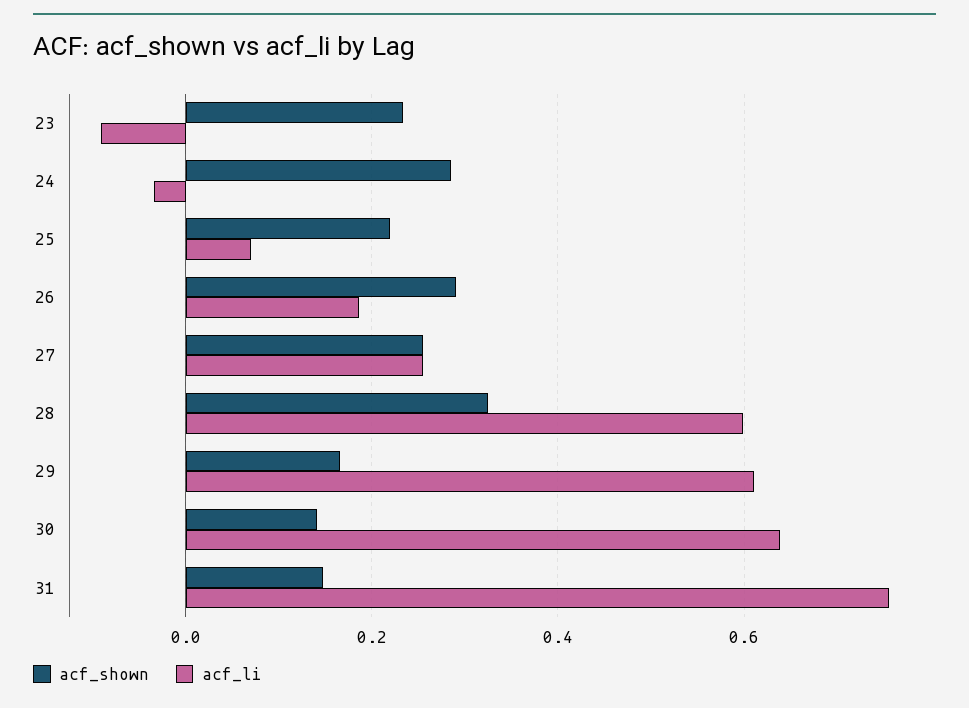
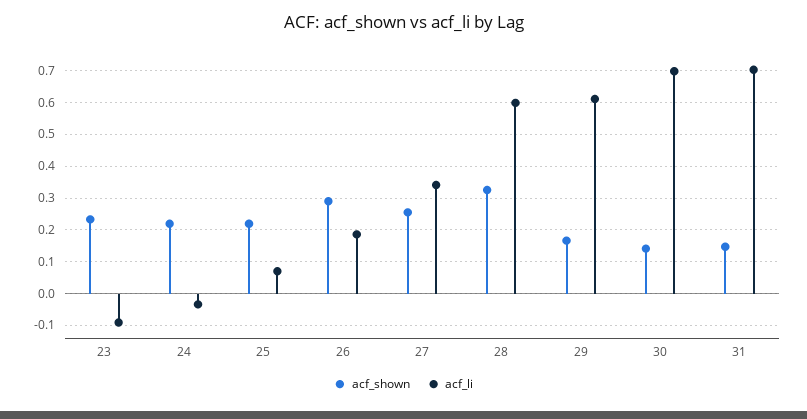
  {
    "acf_shown": {
      "23": 0.24,
-     "24": 0.28,
+     "24": 0.22,
      "25": 0.22,
      "26": 0.3,
      "27": 0.26,
      "28": 0.32,
      "29": 0.16,
      "30": 0.14,
      "31": 0.14
    },
    "acf_li": {
      "23": -0.1,
      "24": -0.04,
      "25": 0.08,
      "26": 0.18,
-     "27": 0.26,
+     "27": 0.34,
      "28": 0.6,
      "29": 0.62,
-     "30": 0.64,
+     "30": 0.7,
-     "31": 0.76
+     "31": 0.7
    }
  }

